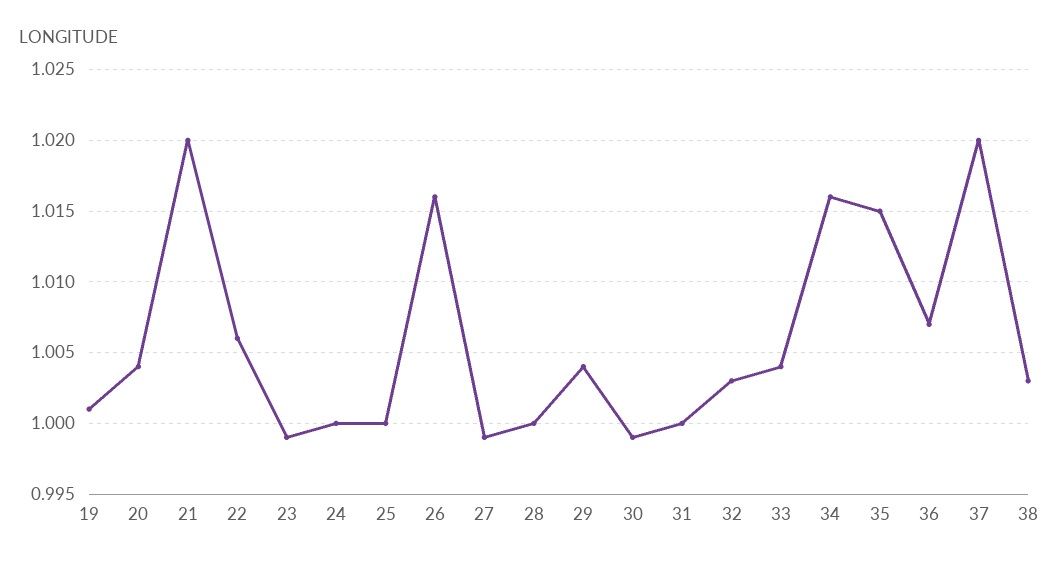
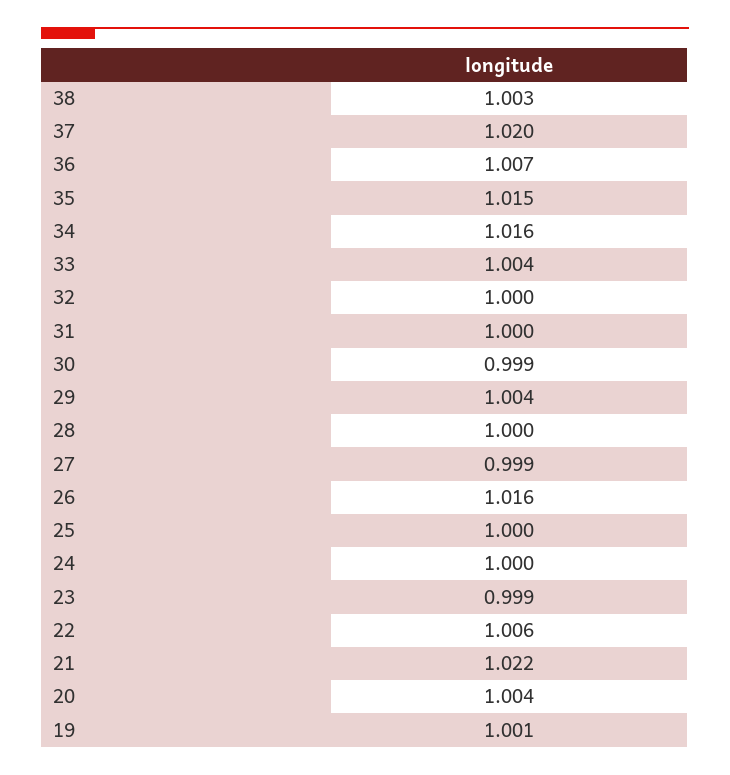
  {
    "19": 1.001,
    "20": 1.004,
-   "21": 1.02,
+   "21": 1.022,
    "22": 1.006,
    "23": 0.999,
    "24": 1,
    "25": 1,
    "26": 1.016,
    "27": 0.999,
    "28": 1,
    "29": 1.004,
    "30": 0.999,
    "31": 1,
-   "32": 1.003,
+   "32": 1,
    "33": 1.004,
    "34": 1.016,
    "35": 1.015,
    "36": 1.007,
    "37": 1.02,
    "38": 1.003
  }

